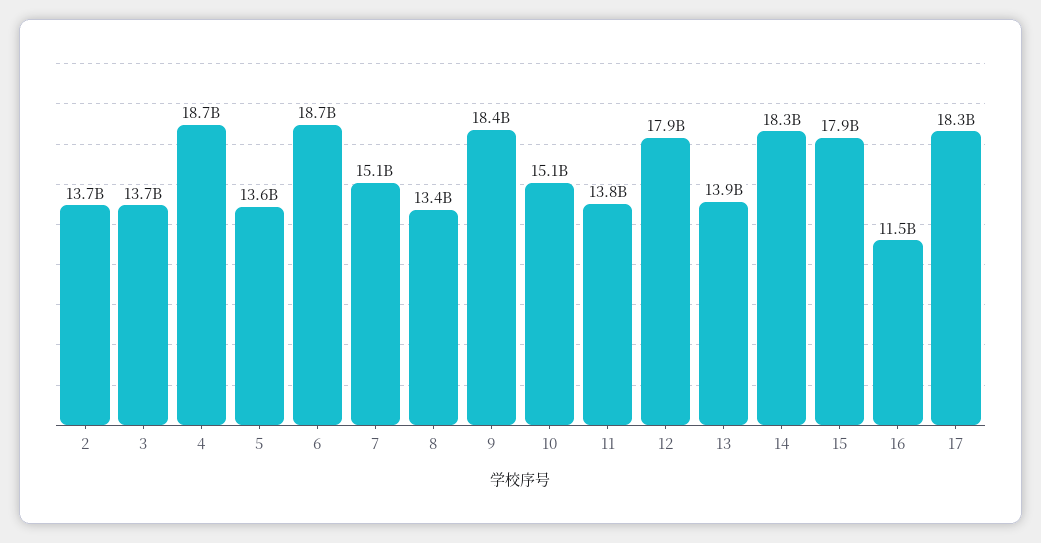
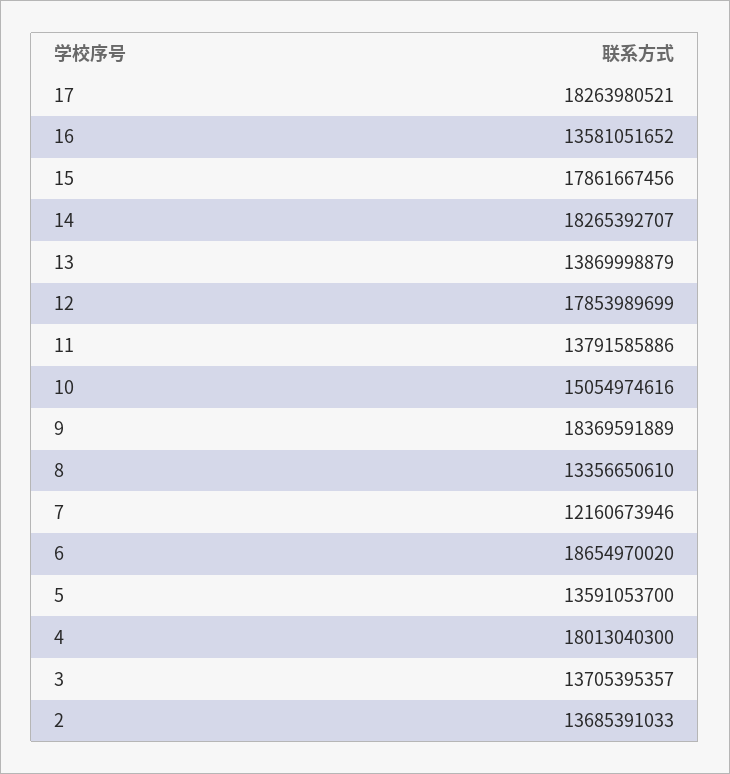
  {
    "2": 13685391033,
    "3": 13705395357,
-   "4": 18700000000,
+   "4": 18013040300,
    "5": 13591053700,
    "6": 18654970020,
-   "7": 15100000000,
+   "7": 12160673946,
    "8": 13356650610,
    "9": 18369591889,
    "10": 15054974616,
    "11": 13791585886,
    "12": 17853989699,
    "13": 13869998879,
    "14": 18265392707,
    "15": 17861667456,
-   "16": 11500000000,
+   "16": 13581051652,
    "17": 18263980521
  }

